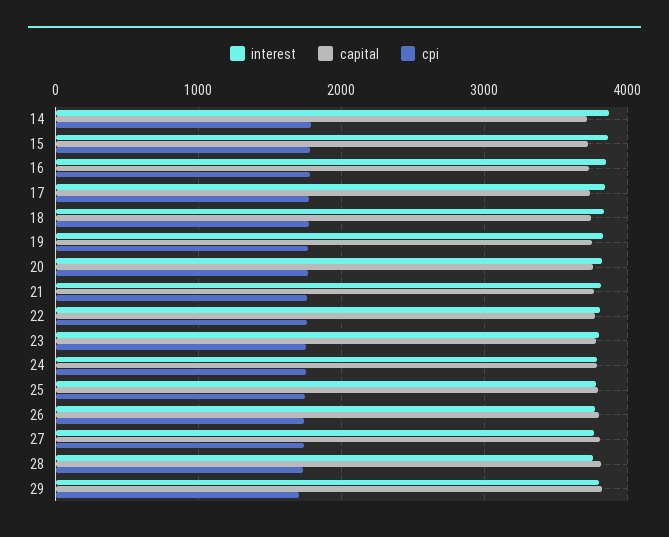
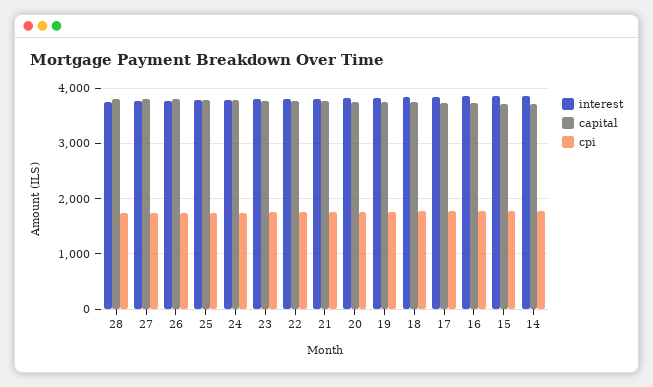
  {
    "interest": {
      "14": 3900,
      "15": 3900,
      "16": 3900,
      "17": 3800,
      "18": 3800,
      "19": 3800,
      "20": 3800,
      "21": 3800,
      "22": 3800,
      "23": 3800,
      "24": 3800,
      "25": 3800,
      "26": 3800,
      "27": 3800,
-     "28": 3800,
+     "28": 3800
-     "29": 3800
    },
    "capital": {
      "14": 3700,
      "15": 3700,
      "16": 3700,
      "17": 3700,
      "18": 3700,
      "19": 3800,
      "20": 3800,
      "21": 3800,
      "22": 3800,
      "23": 3800,
      "24": 3800,
      "25": 3800,
      "26": 3800,
      "27": 3800,
-     "28": 3800,
+     "28": 3800
-     "29": 3800
    },
    "cpi": {
      "14": 1800,
      "15": 1800,
      "16": 1800,
      "17": 1800,
      "18": 1800,
      "19": 1800,
      "20": 1800,
      "21": 1800,
      "22": 1800,
      "23": 1800,
      "24": 1700,
      "25": 1700,
      "26": 1700,
      "27": 1700,
-     "28": 1700,
+     "28": 1700
-     "29": 1700
    }
  }

